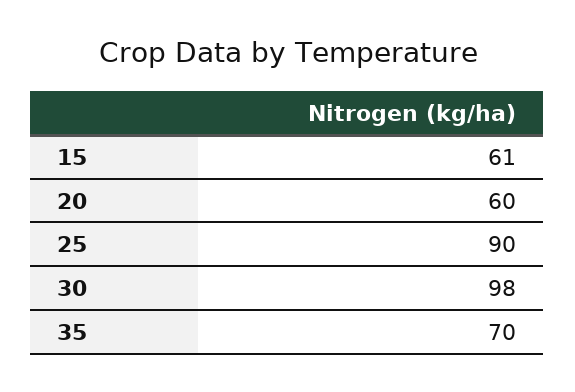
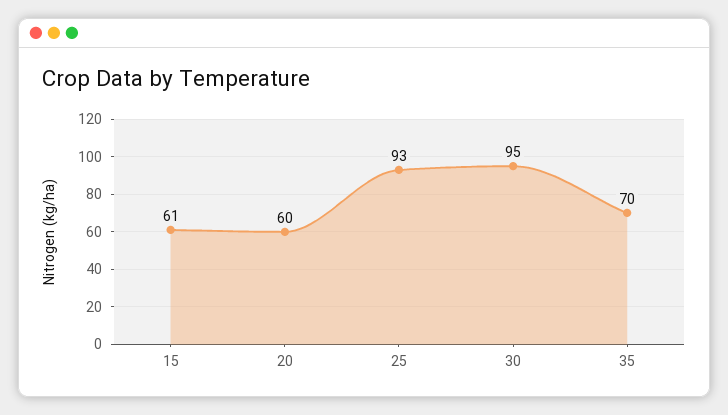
  {
    "15": 61,
    "20": 60,
-   "25": 90,
+   "25": 93,
-   "30": 98,
+   "30": 95,
    "35": 70
  }

